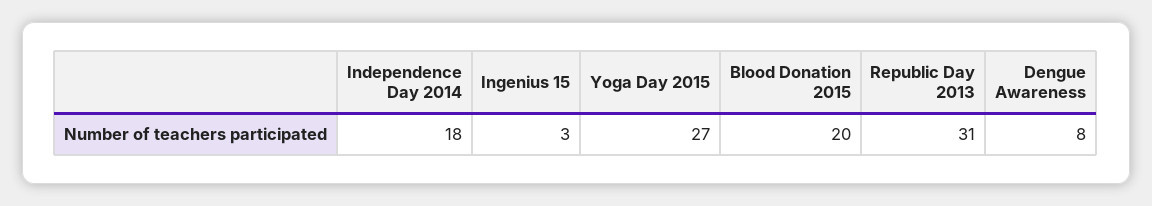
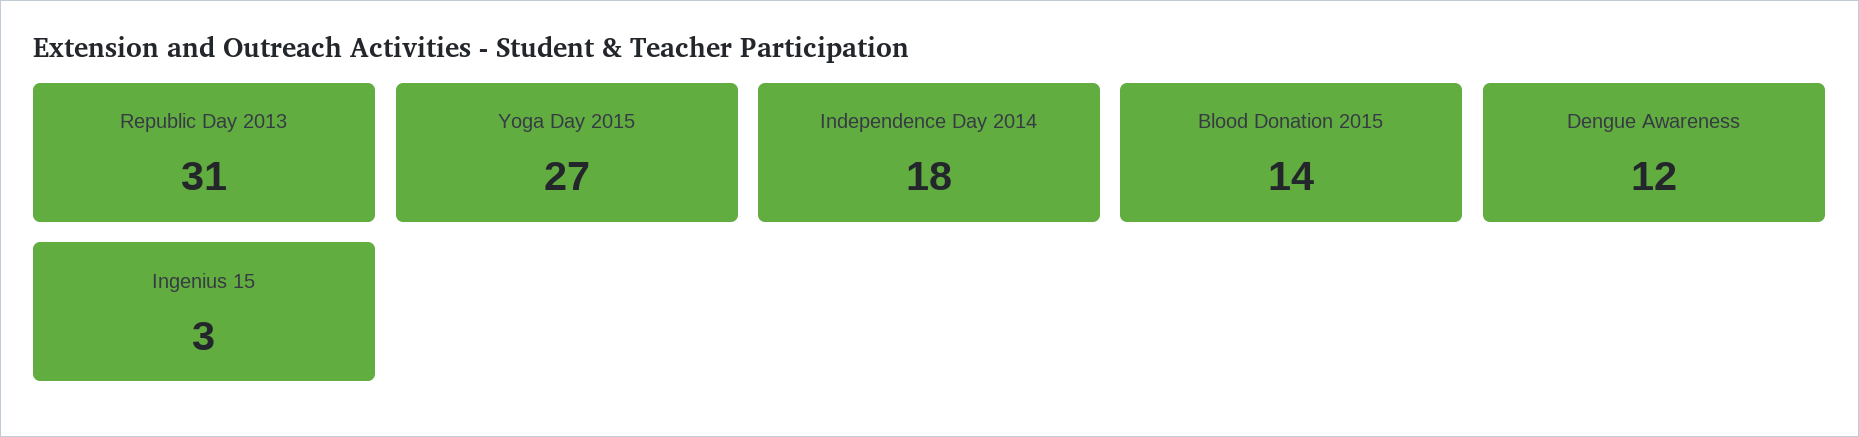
  {
    "Independence Day 2014": 18,
    "Ingenius 15": 3,
    "Yoga Day 2015": 27,
-   "Blood Donation 2015": 20,
+   "Blood Donation 2015": 14,
    "Republic Day 2013": 31,
-   "Dengue Awareness": 8
+   "Dengue Awareness": 12
  }

